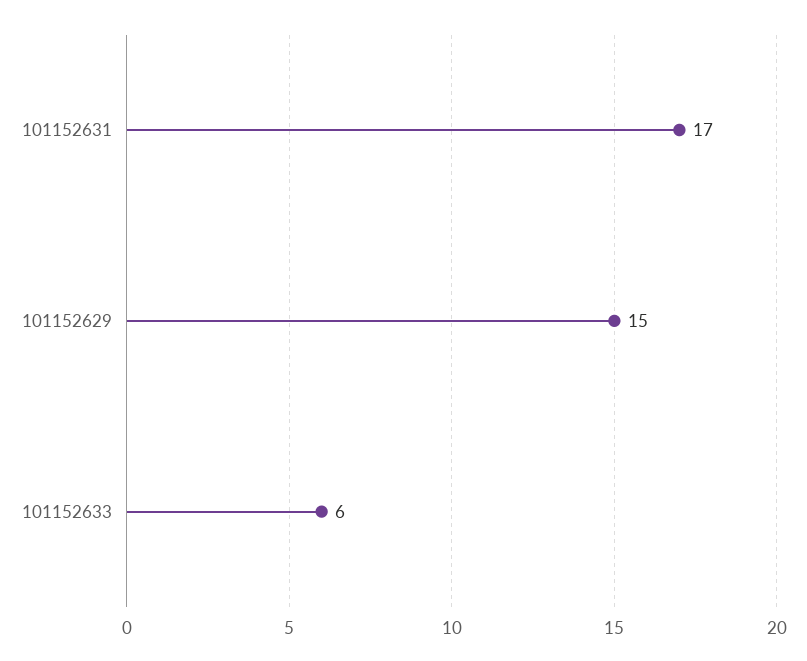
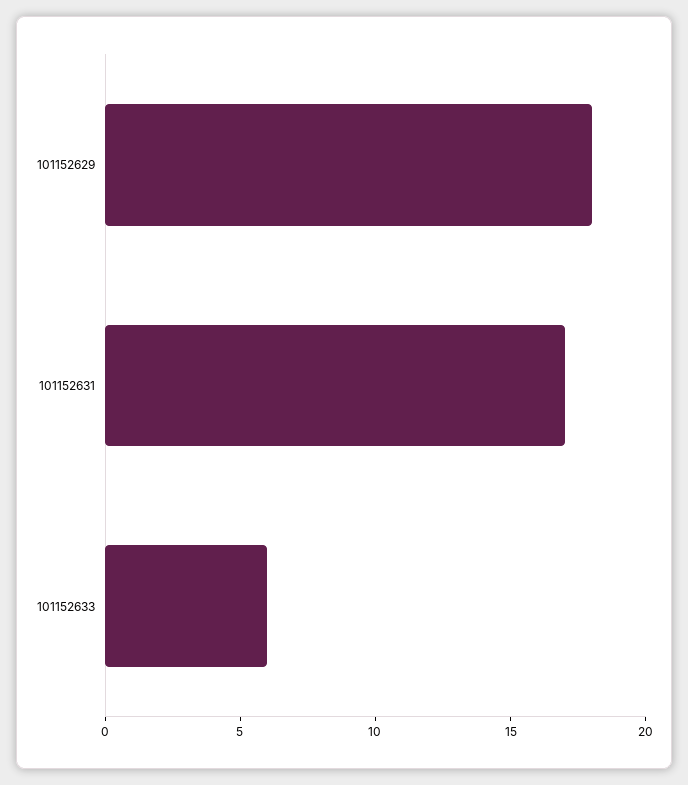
  {
    "101152631": 17,
-   "101152629": 15,
+   "101152629": 18,
    "101152633": 6
  }

